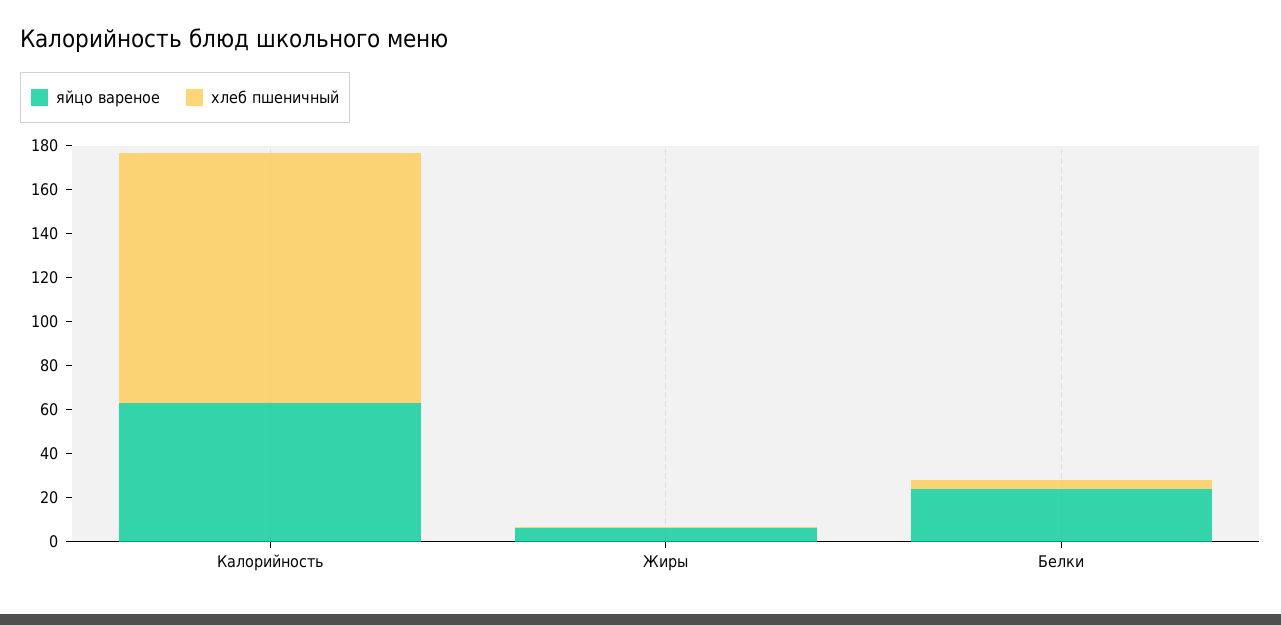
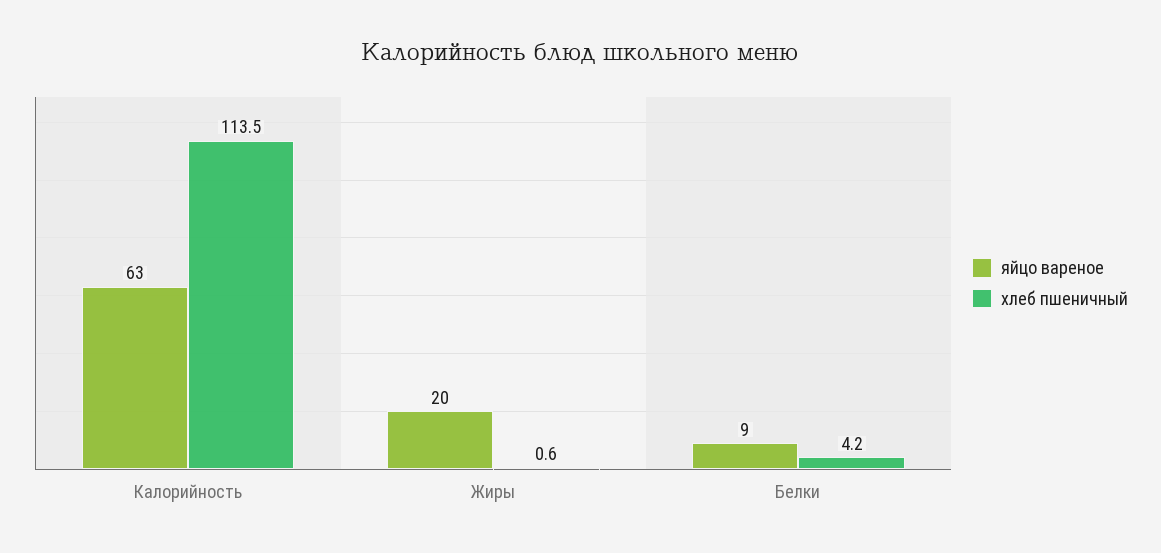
  {
    "яйцо вареное": {
      "Калорийность": 63,
-     "Жиры": 5,
+     "Жиры": 20,
-     "Белки": 25
+     "Белки": 9
    },
    "хлеб пшеничный": {
      "Калорийность": 113.5,
      "Жиры": 0.6,
      "Белки": 4.2
    }
  }

